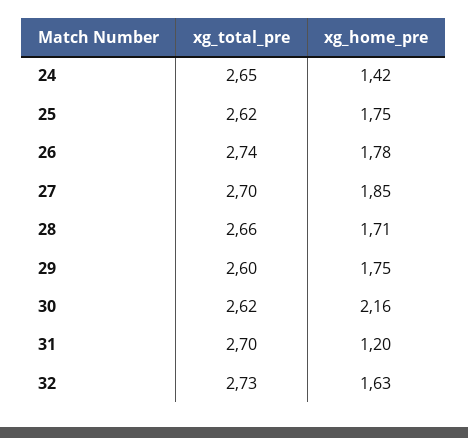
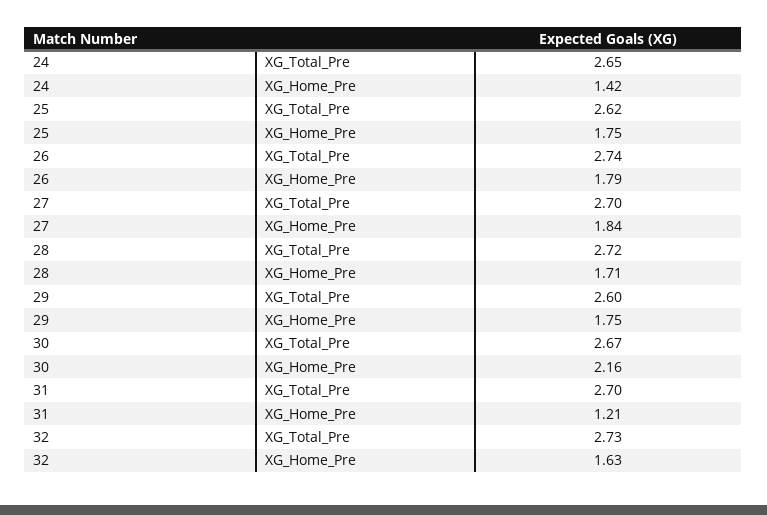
  {
    "xg_total_pre": {
      "24": 2.65,
      "25": 2.62,
      "26": 2.74,
      "27": 2.7,
-     "28": 2.66,
+     "28": 2.72,
      "29": 2.6,
-     "30": 2.62,
+     "30": 2.67,
      "31": 2.7,
      "32": 2.73
    },
    "xg_home_pre": {
      "24": 1.42,
      "25": 1.75,
-     "26": 1.78,
+     "26": 1.79,
-     "27": 1.85,
+     "27": 1.84,
      "28": 1.71,
      "29": 1.75,
      "30": 2.16,
-     "31": 1.2,
+     "31": 1.21,
      "32": 1.63
    }
  }

